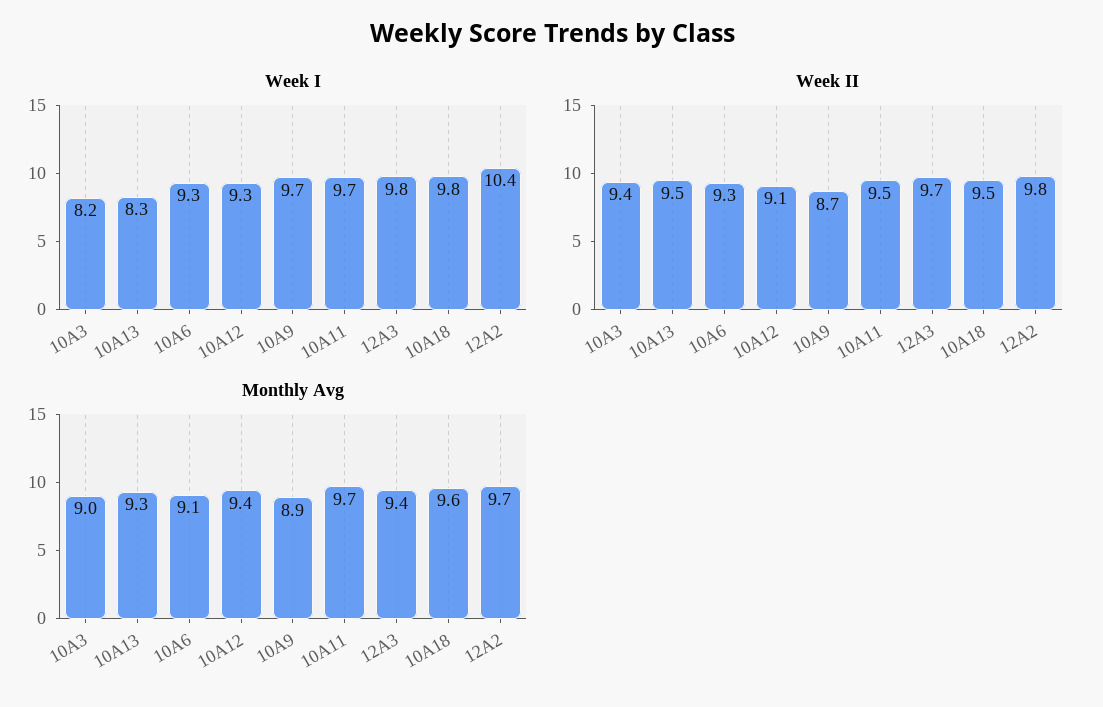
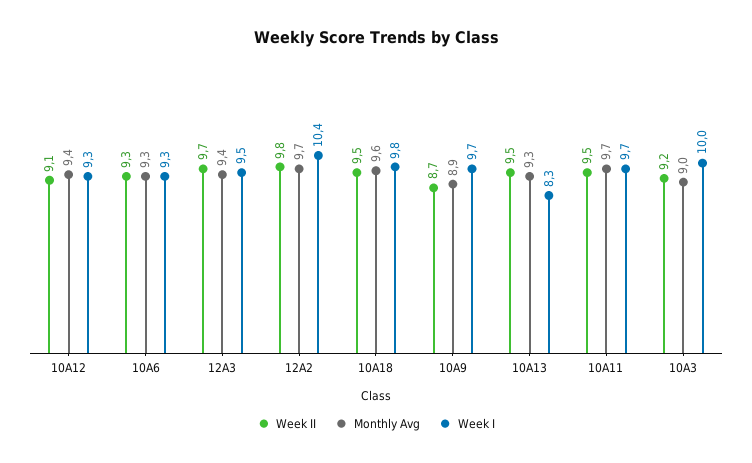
  {
    "Week I": {
-     "10A3": 8.2,
+     "10A3": 10,
      "10A13": 8.3,
      "10A6": 9.3,
      "10A12": 9.3,
      "10A9": 9.7,
      "10A11": 9.7,
-     "12A3": 9.8,
+     "12A3": 9.5,
      "10A18": 9.8,
      "12A2": 10.4
    },
    "Week II": {
-     "10A3": 9.4,
+     "10A3": 9.2,
      "10A13": 9.5,
      "10A6": 9.3,
      "10A12": 9.1,
      "10A9": 8.7,
      "10A11": 9.5,
      "12A3": 9.7,
      "10A18": 9.5,
      "12A2": 9.8
    },
    "Monthly Avg": {
      "10A3": 9,
      "10A13": 9.3,
-     "10A6": 9.1,
+     "10A6": 9.3,
      "10A12": 9.4,
      "10A9": 8.9,
      "10A11": 9.7,
      "12A3": 9.4,
      "10A18": 9.6,
      "12A2": 9.7
    }
  }

